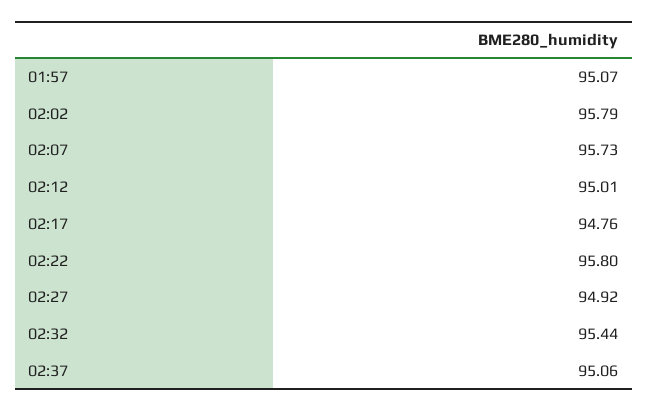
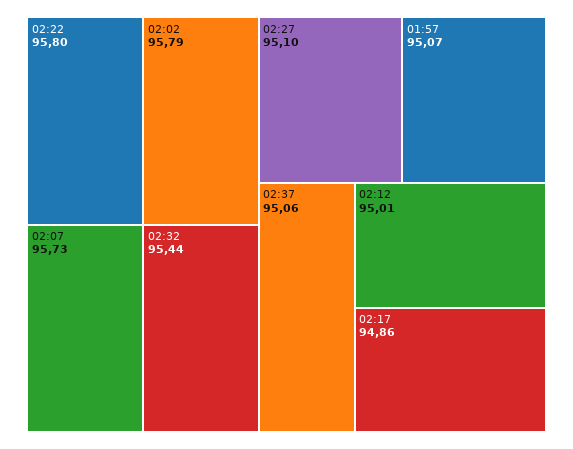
  {
    "01:57": 95.07,
    "02:02": 95.79,
    "02:07": 95.73,
    "02:12": 95.01,
-   "02:17": 94.76,
+   "02:17": 94.86,
    "02:22": 95.8,
-   "02:27": 94.92,
+   "02:27": 95.1,
    "02:32": 95.44,
    "02:37": 95.06
  }

